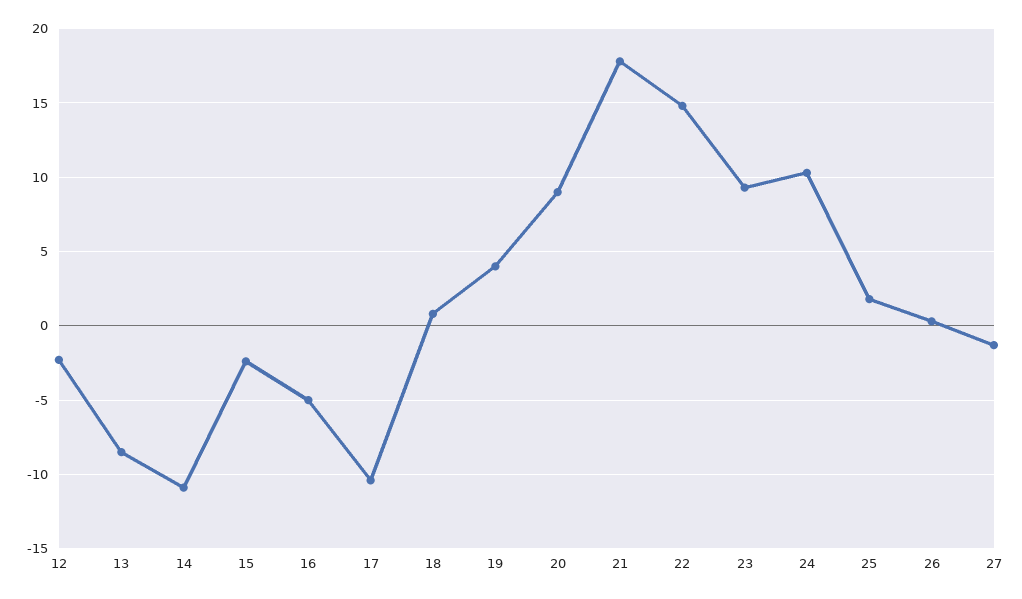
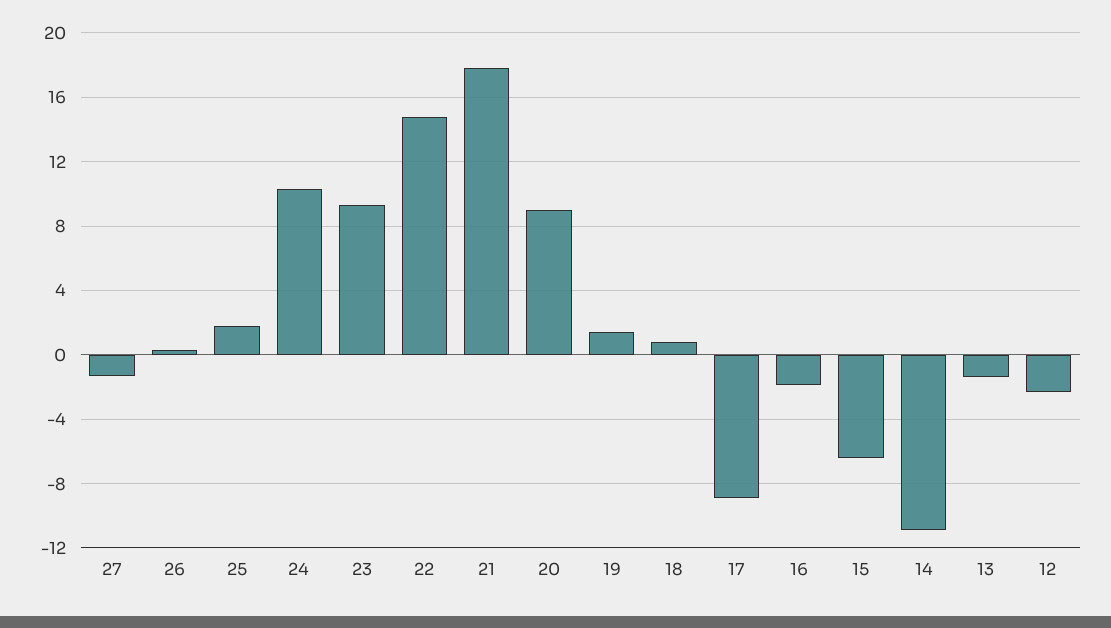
  {
    "12": -2.5,
-   "13": -8.5,
+   "13": -1.5,
    "14": -11,
-   "15": -2.5,
+   "15": -6.5,
-   "16": -5,
+   "16": -2,
-   "17": -10.5,
+   "17": -9,
    "18": 1,
-   "19": 4,
+   "19": 1.5,
    "20": 9,
    "21": 18,
    "22": 15,
    "23": 9.5,
    "24": 10.5,
    "25": 2,
    "26": 0.5,
    "27": -1.5
  }

